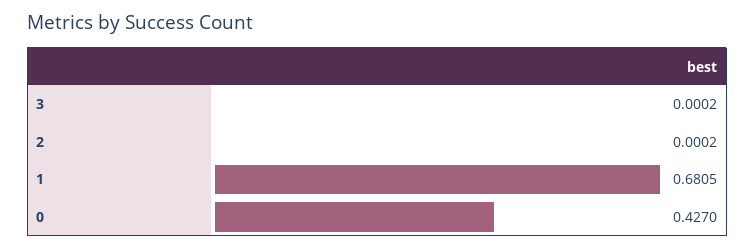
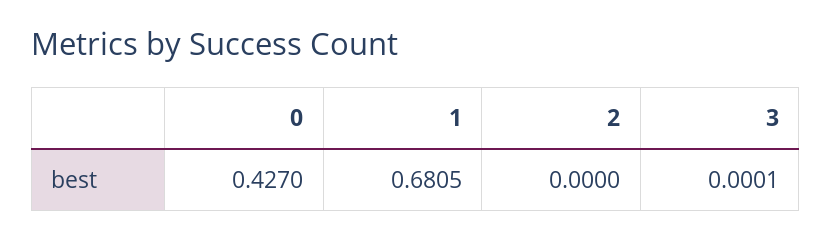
  {
-   "3": 0.0002,
+   "3": 0.0001,
-   "2": 0.0002,
+   "2": 0,
    "1": 0.6805,
    "0": 0.427
  }

